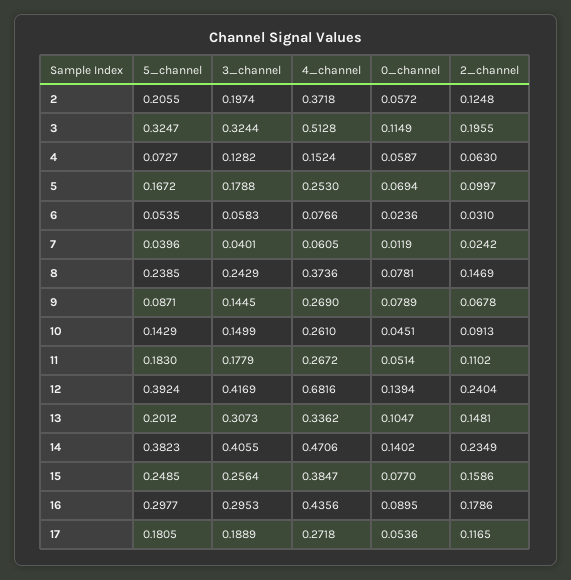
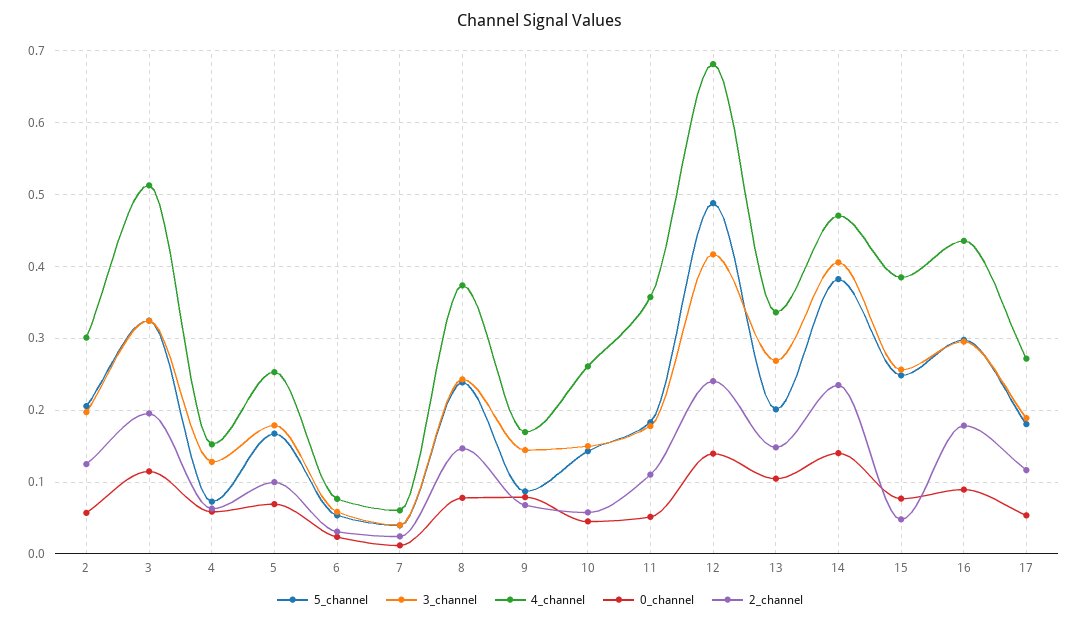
  {
    "5_channel": {
      "2": 0.2055,
      "3": 0.3247,
      "4": 0.0727,
      "5": 0.1672,
      "6": 0.0535,
      "7": 0.0396,
      "8": 0.2385,
      "9": 0.0871,
      "10": 0.1429,
      "11": 0.183,
-     "12": 0.3924,
+     "12": 0.49,
      "13": 0.2012,
      "14": 0.3823,
      "15": 0.2485,
      "16": 0.2977,
      "17": 0.1805
    },
    "3_channel": {
      "2": 0.1974,
      "3": 0.3244,
      "4": 0.1282,
      "5": 0.1788,
      "6": 0.0583,
      "7": 0.0401,
      "8": 0.2429,
      "9": 0.1445,
      "10": 0.1499,
      "11": 0.1779,
      "12": 0.4169,
-     "13": 0.3073,
+     "13": 0.27,
      "14": 0.4055,
      "15": 0.2564,
      "16": 0.2953,
      "17": 0.1889
    },
    "4_channel": {
-     "2": 0.3718,
+     "2": 0.3,
      "3": 0.5128,
      "4": 0.1524,
      "5": 0.253,
      "6": 0.0766,
      "7": 0.0605,
      "8": 0.3736,
-     "9": 0.269,
+     "9": 0.17,
      "10": 0.261,
-     "11": 0.2672,
+     "11": 0.36,
      "12": 0.6816,
      "13": 0.3362,
      "14": 0.4706,
      "15": 0.3847,
      "16": 0.4356,
      "17": 0.2718
    },
    "0_channel": {
      "2": 0.0572,
      "3": 0.1149,
      "4": 0.0587,
      "5": 0.0694,
      "6": 0.0236,
      "7": 0.0119,
      "8": 0.0781,
      "9": 0.0789,
      "10": 0.0451,
      "11": 0.0514,
      "12": 0.1394,
      "13": 0.1047,
      "14": 0.1402,
      "15": 0.077,
      "16": 0.0895,
      "17": 0.0536
    },
    "2_channel": {
      "2": 0.1248,
      "3": 0.1955,
      "4": 0.063,
      "5": 0.0997,
      "6": 0.031,
      "7": 0.0242,
      "8": 0.1469,
      "9": 0.0678,
-     "10": 0.0913,
+     "10": 0.06,
      "11": 0.1102,
      "12": 0.2404,
      "13": 0.1481,
      "14": 0.2349,
-     "15": 0.1586,
+     "15": 0.05,
      "16": 0.1786,
      "17": 0.1165
    }
  }

